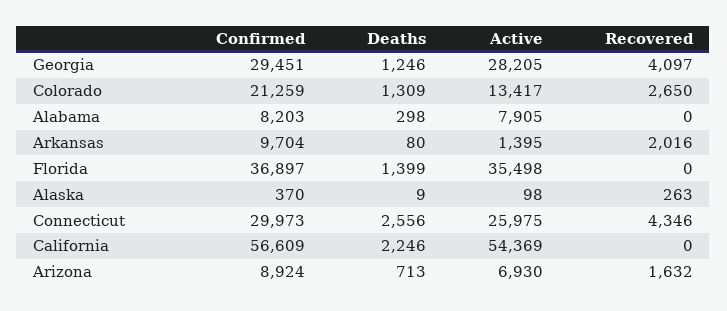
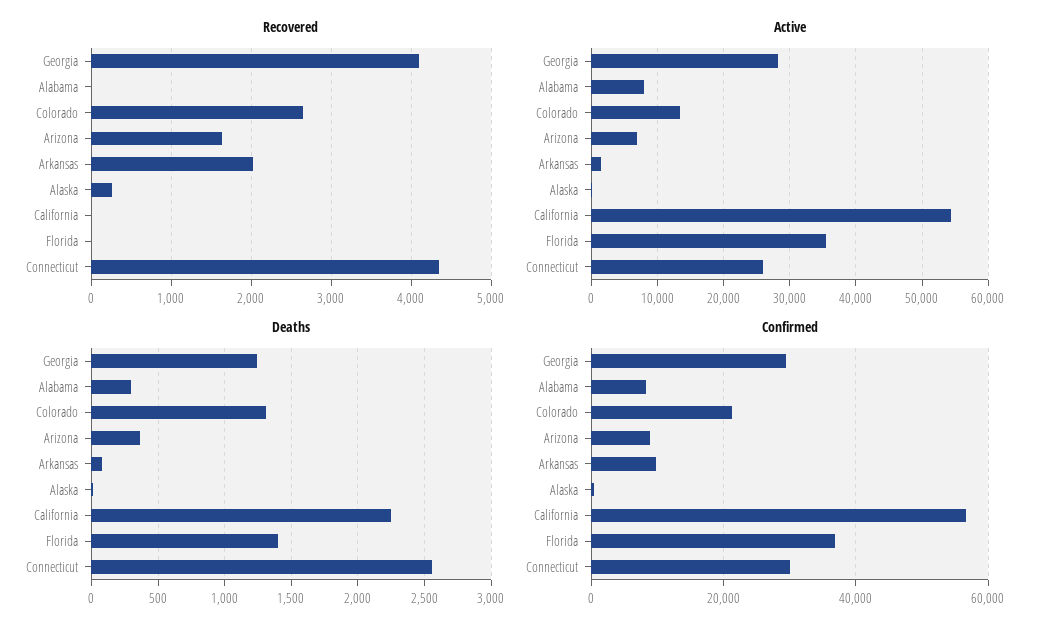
  {
    "Confirmed": {
      "Georgia": 29451,
      "Colorado": 21259,
      "Alabama": 8203,
      "Arkansas": 9704,
      "Florida": 36897,
      "Alaska": 370,
      "Connecticut": 29973,
      "California": 56609,
      "Arizona": 8924
    },
    "Deaths": {
      "Georgia": 1246,
      "Colorado": 1309,
      "Alabama": 298,
      "Arkansas": 80,
      "Florida": 1399,
      "Alaska": 9,
      "Connecticut": 2556,
      "California": 2246,
-     "Arizona": 713
+     "Arizona": 350
    },
    "Active": {
      "Georgia": 28205,
      "Colorado": 13417,
      "Alabama": 7905,
      "Arkansas": 1395,
      "Florida": 35498,
      "Alaska": 98,
      "Connecticut": 25975,
      "California": 54369,
      "Arizona": 6930
    },
    "Recovered": {
      "Georgia": 4097,
      "Colorado": 2650,
      "Alabama": 0,
      "Arkansas": 2016,
      "Florida": 0,
      "Alaska": 263,
      "Connecticut": 4346,
      "California": 0,
      "Arizona": 1632
    }
  }

